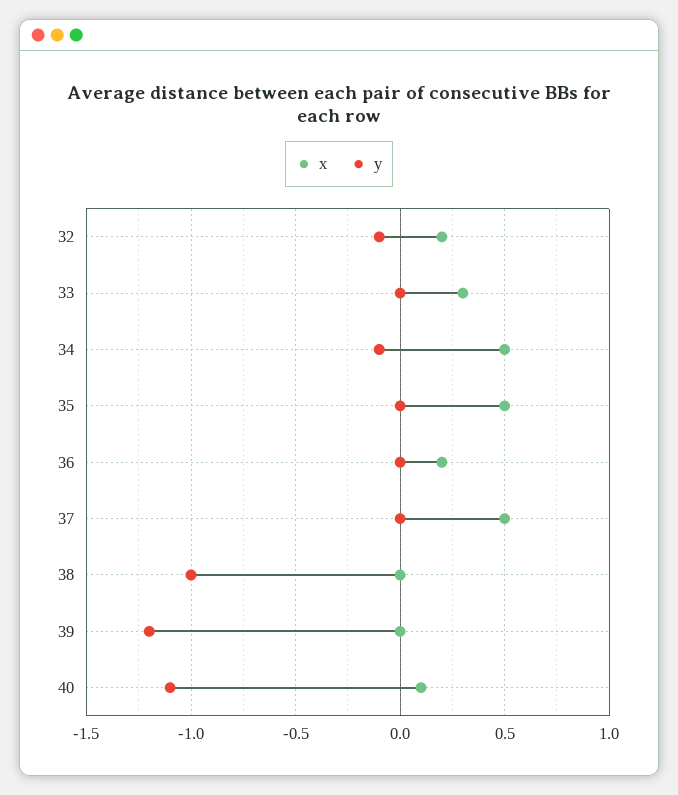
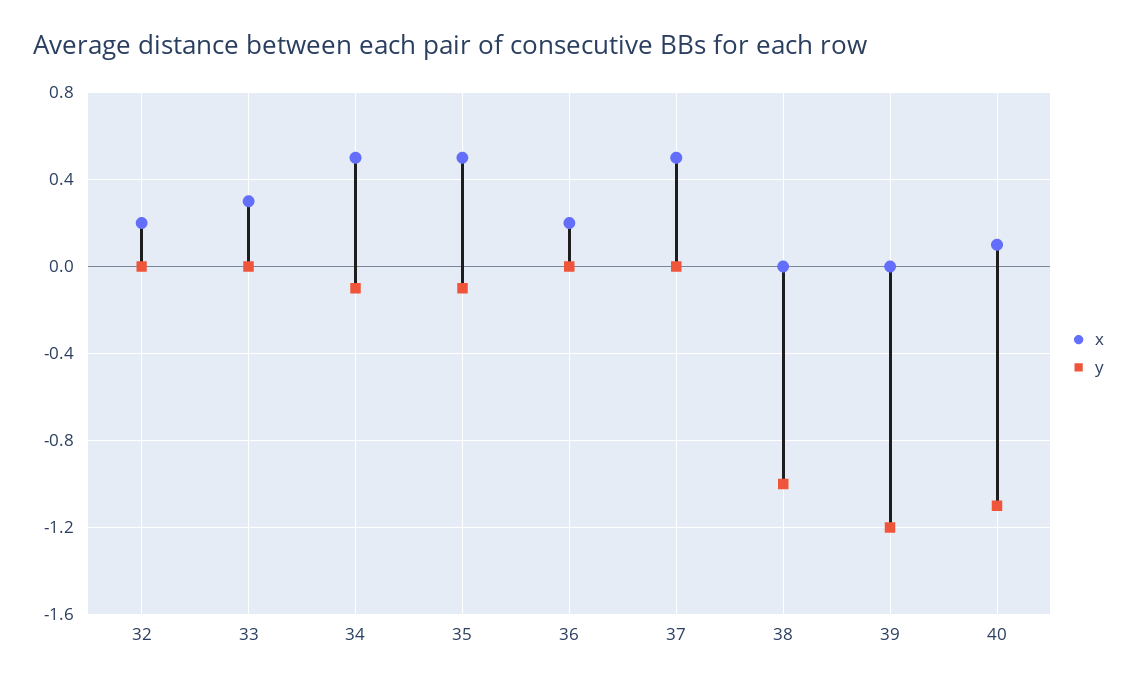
  {
    "x": {
      "32": 0.2,
      "33": 0.3,
      "34": 0.5,
      "35": 0.5,
      "36": 0.2,
      "37": 0.5,
      "38": 0,
      "39": 0,
      "40": 0.1
    },
    "y": {
-     "32": -0.1,
+     "32": 0,
      "33": 0,
      "34": -0.1,
-     "35": 0,
+     "35": -0.1,
      "36": 0,
      "37": 0,
      "38": -1,
      "39": -1.2,
      "40": -1.1
    }
  }

